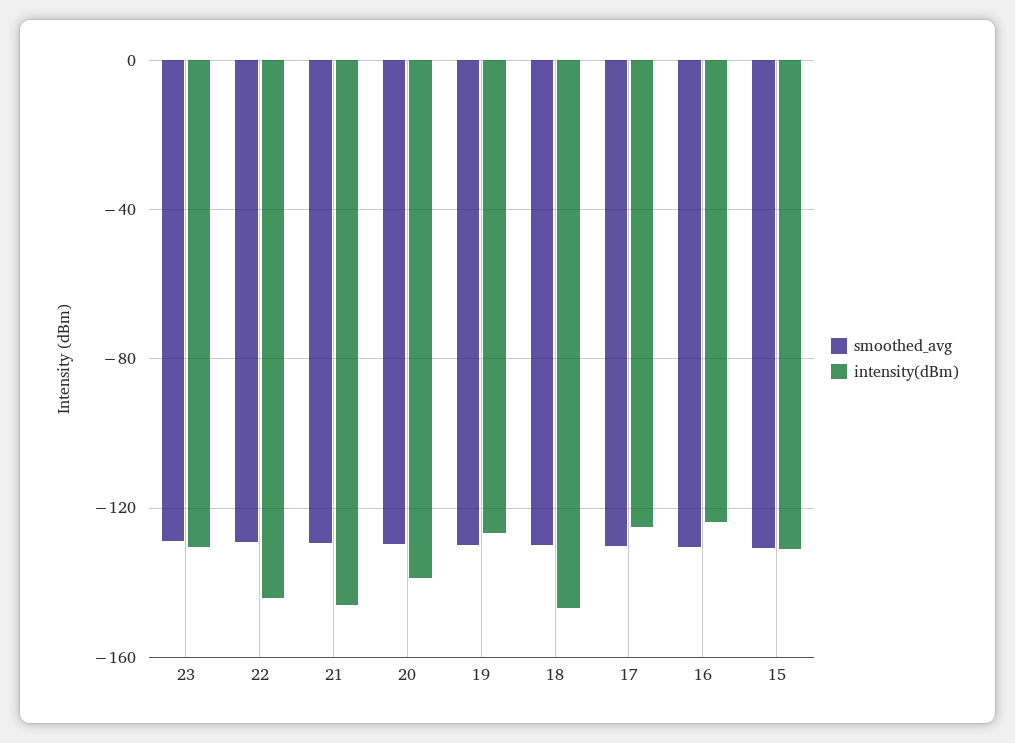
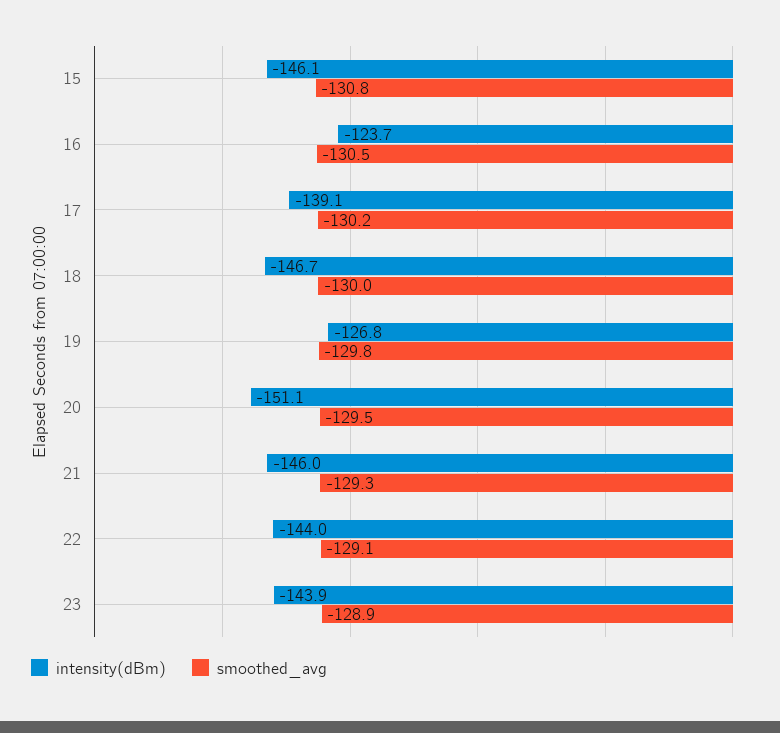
  {
    "smoothed_avg": {
      "23": -128.9,
      "22": -129.1,
      "21": -129.3,
      "20": -129.5,
      "19": -129.8,
      "18": -130,
      "17": -130.2,
      "16": -130.5,
      "15": -130.8
    },
    "intensity(dBm)": {
-     "23": -130,
+     "23": -143.9,
      "22": -144,
      "21": -146,
-     "20": -140,
+     "20": -151.1,
      "19": -126.8,
      "18": -146.7,
-     "17": -125,
+     "17": -139.1,
      "16": -123.7,
-     "15": -130
+     "15": -146.1
    }
  }

